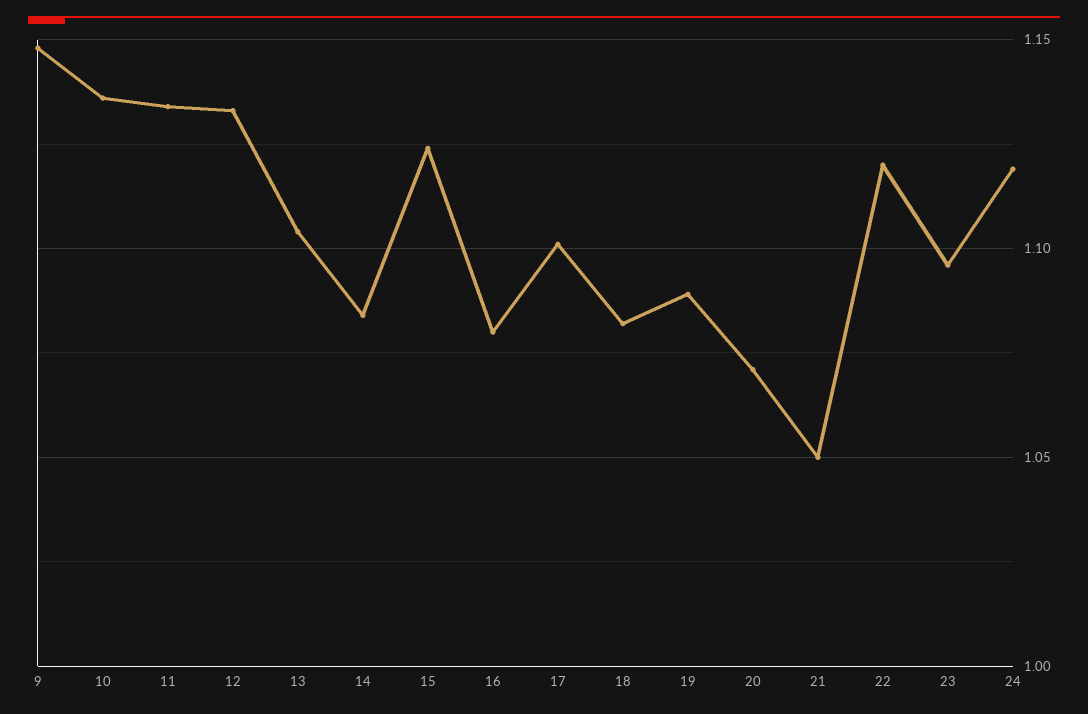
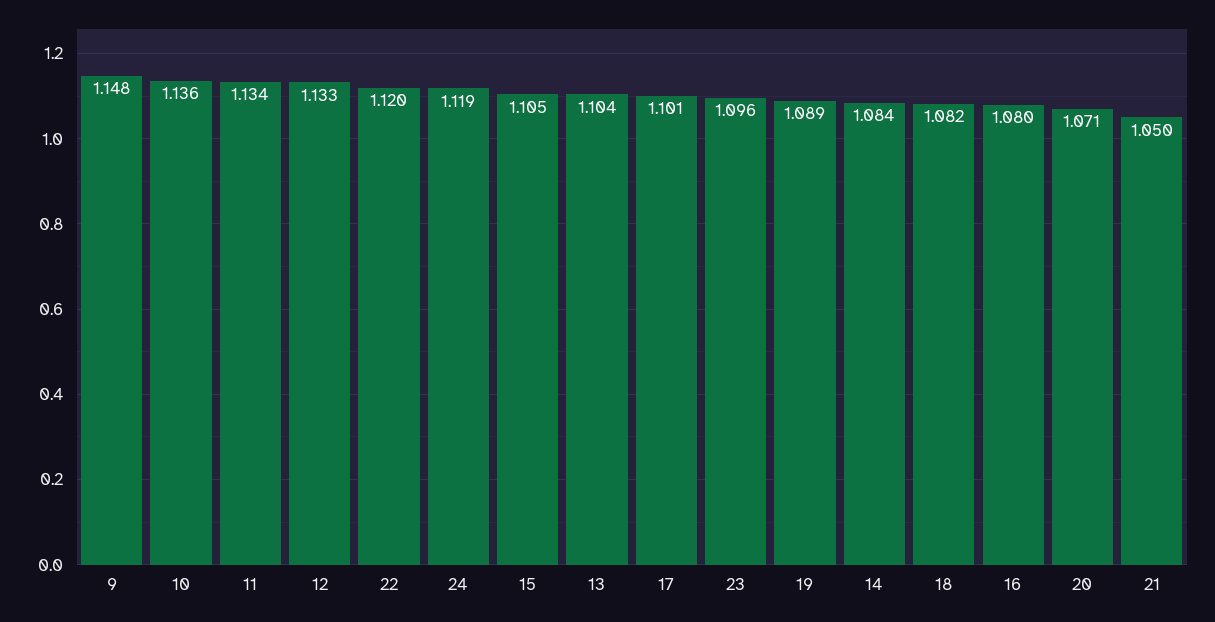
  {
    "9": 1.148,
    "10": 1.136,
    "11": 1.134,
    "12": 1.133,
    "13": 1.104,
    "14": 1.084,
-   "15": 1.125,
+   "15": 1.105,
    "16": 1.08,
    "17": 1.101,
    "18": 1.082,
    "19": 1.089,
    "20": 1.071,
    "21": 1.05,
    "22": 1.12,
    "23": 1.096,
    "24": 1.119
  }

